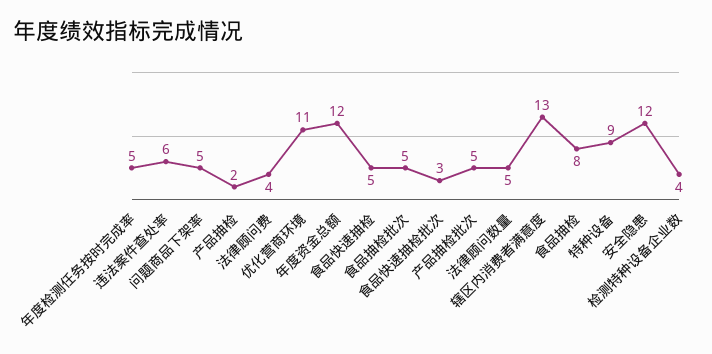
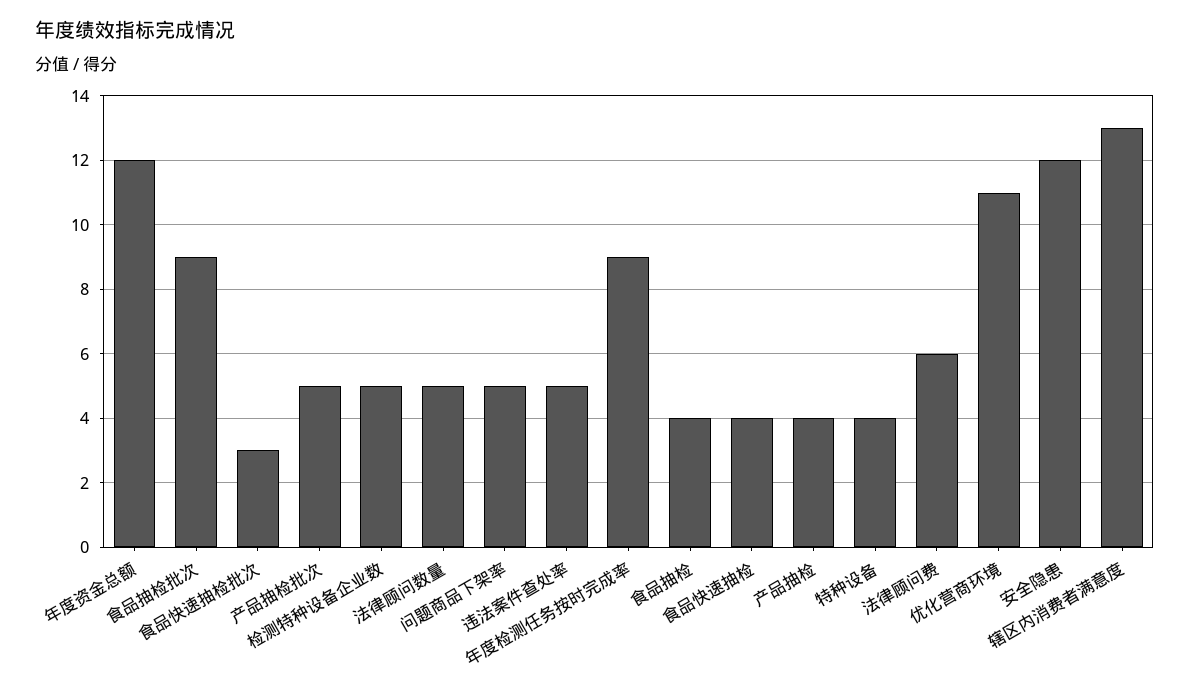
  {
-   "年度检测任务按时完成率": 5,
+   "年度检测任务按时完成率": 9,
-   "违法案件查处率": 6,
+   "违法案件查处率": 5,
    "问题商品下架率": 5,
-   "产品抽检": 2,
+   "产品抽检": 4,
-   "法律顾问费": 4,
+   "法律顾问费": 6,
    "优化营商环境": 11,
    "年度资金总额": 12,
-   "食品快速抽检": 5,
+   "食品快速抽检": 4,
-   "食品抽检批次": 5,
+   "食品抽检批次": 9,
    "食品快速抽检批次": 3,
    "产品抽检批次": 5,
    "法律顾问数量": 5,
    "辖区内消费者满意度": 13,
-   "食品抽检": 8,
+   "食品抽检": 4,
-   "特种设备": 9,
+   "特种设备": 4,
    "安全隐患": 12,
-   "检测特种设备企业数": 4
+   "检测特种设备企业数": 5
  }

